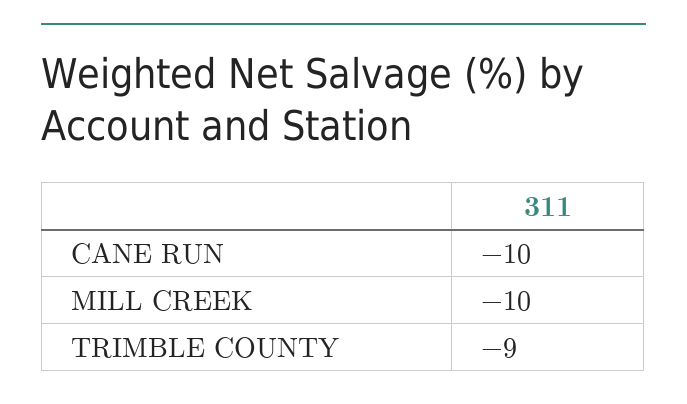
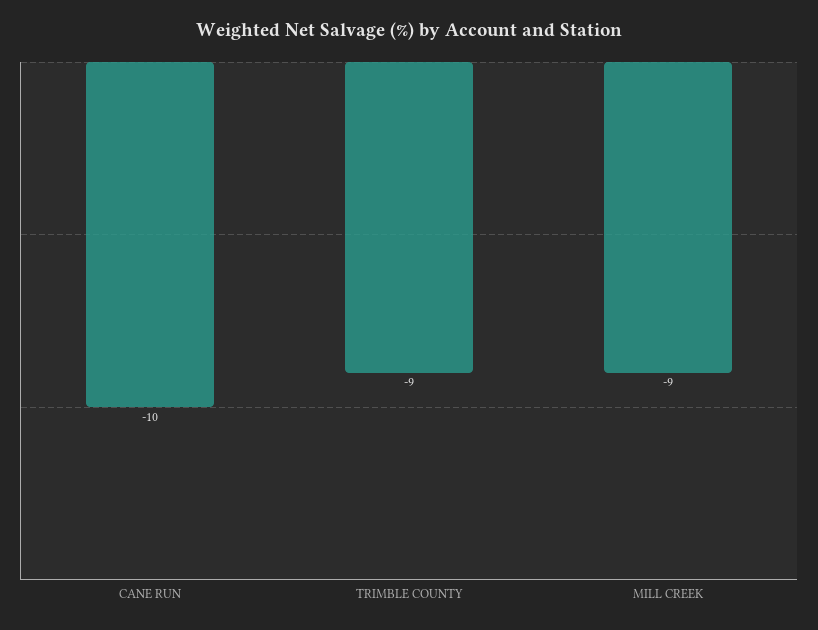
  {
    "CANE RUN": -10,
-   "MILL CREEK": -10,
+   "MILL CREEK": -9,
    "TRIMBLE COUNTY": -9
  }

